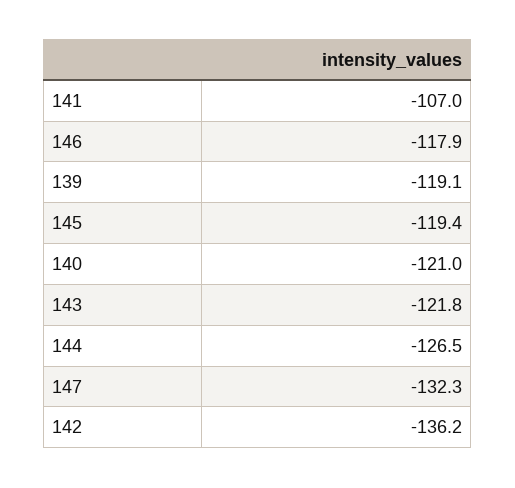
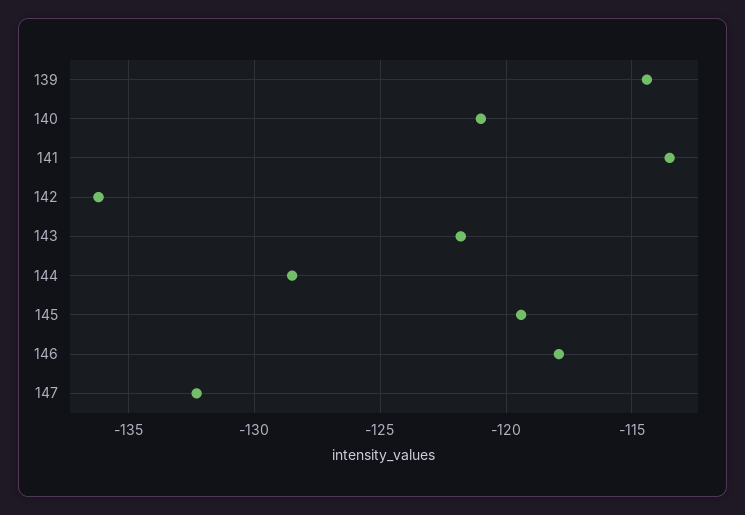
  {
-   "141": -107,
+   "141": -113.5,
    "146": -117.9,
-   "139": -119.1,
+   "139": -114.5,
    "145": -119.4,
    "140": -121,
    "143": -121.8,
-   "144": -126.5,
+   "144": -128.5,
    "147": -132.3,
    "142": -136.2
  }

